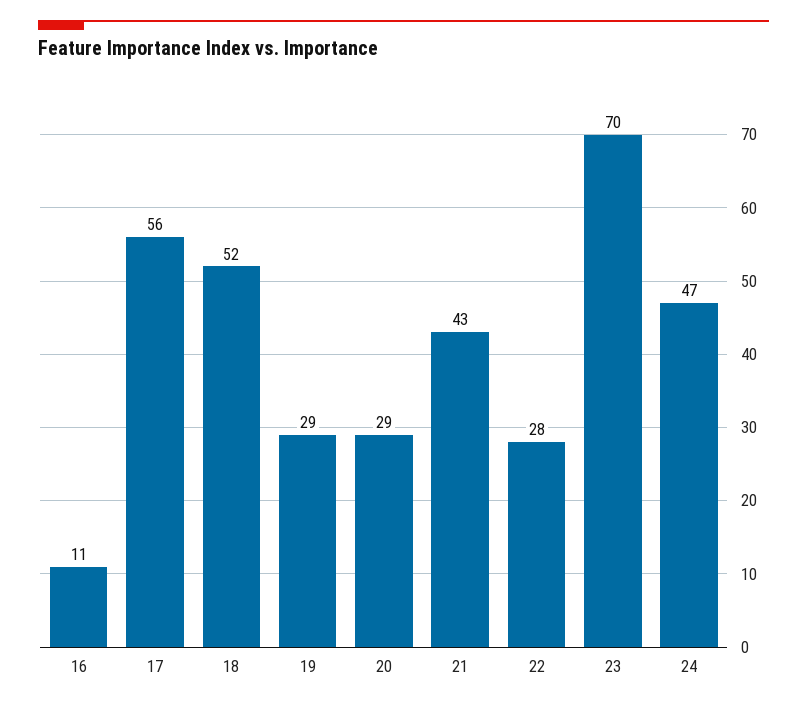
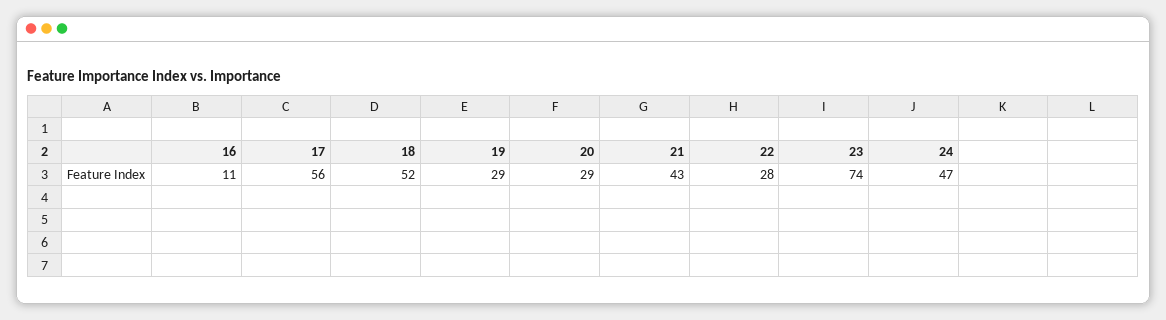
  {
    "16": 11,
    "17": 56,
    "18": 52,
    "19": 29,
    "20": 29,
    "21": 43,
    "22": 28,
-   "23": 70,
+   "23": 74,
    "24": 47
  }

